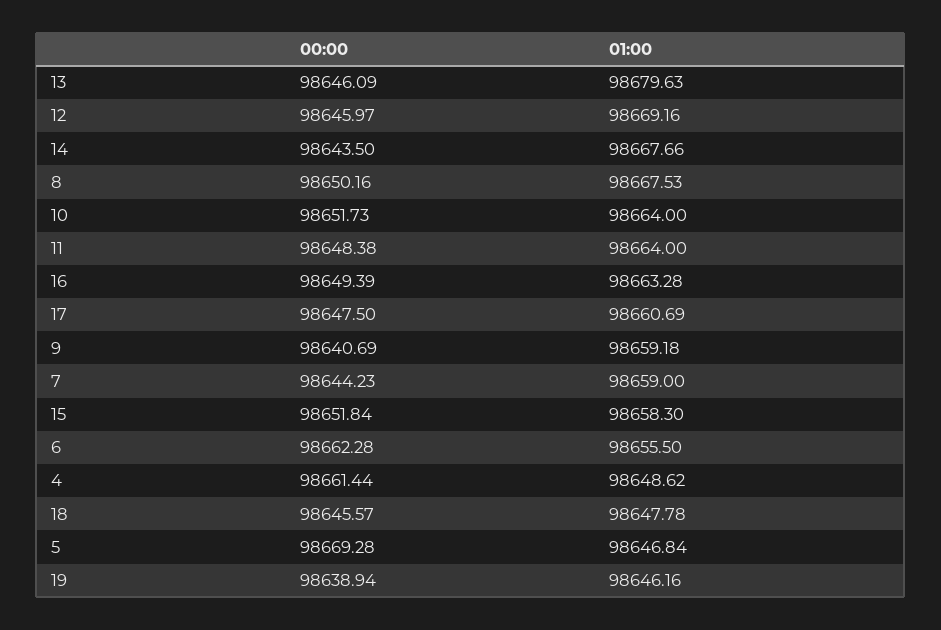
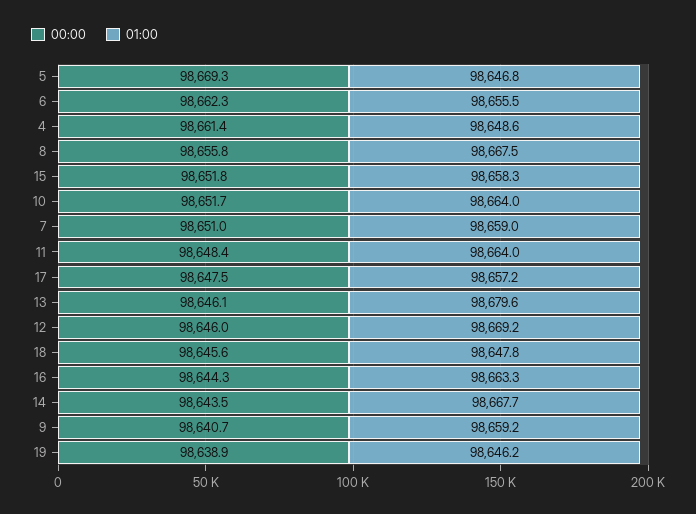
  {
    "00:00": {
      "13": 98646.09,
      "12": 98645.97,
      "14": 98643.5,
-     "8": 98650.16,
+     "8": 98655.8,
      "10": 98651.73,
      "11": 98648.38,
-     "16": 98649.39,
+     "16": 98644.3,
      "17": 98647.5,
      "9": 98640.69,
-     "7": 98644.23,
+     "7": 98651,
      "15": 98651.84,
      "6": 98662.28,
      "4": 98661.44,
      "18": 98645.57,
      "5": 98669.28,
      "19": 98638.94
    },
    "01:00": {
      "13": 98679.63,
      "12": 98669.16,
      "14": 98667.66,
      "8": 98667.53,
      "10": 98664,
      "11": 98664,
      "16": 98663.28,
-     "17": 98660.69,
+     "17": 98657.2,
      "9": 98659.18,
      "7": 98659,
      "15": 98658.3,
      "6": 98655.5,
      "4": 98648.62,
      "18": 98647.78,
      "5": 98646.84,
      "19": 98646.16
    }
  }

